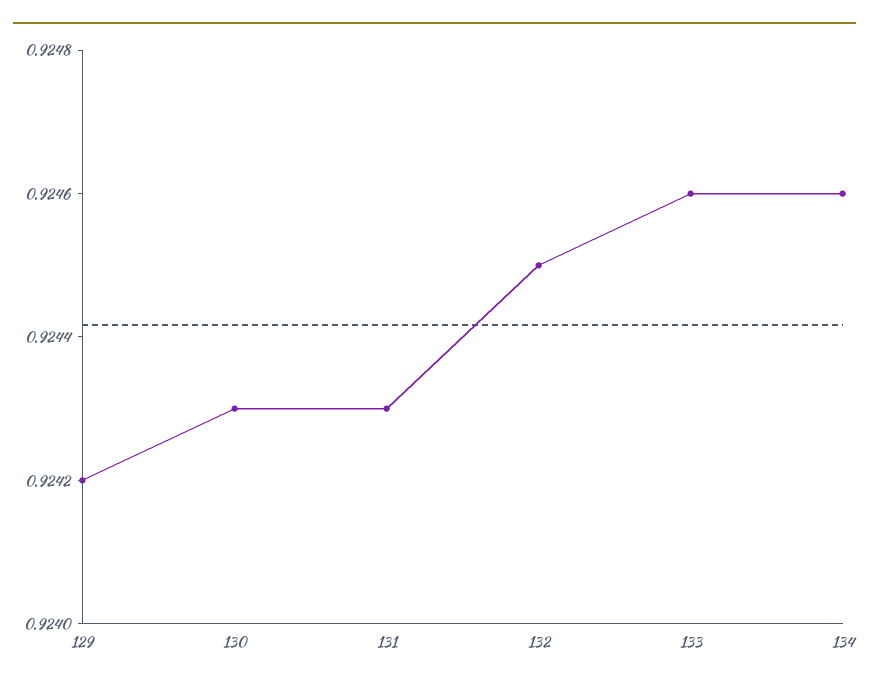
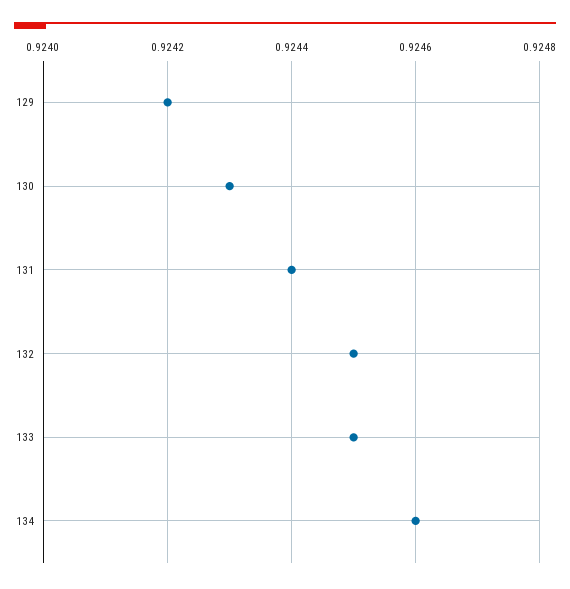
  {
    "129": 0.9242,
    "130": 0.9243,
-   "131": 0.9243,
+   "131": 0.9244,
    "132": 0.9245,
-   "133": 0.9246,
+   "133": 0.9245,
    "134": 0.9246
  }

